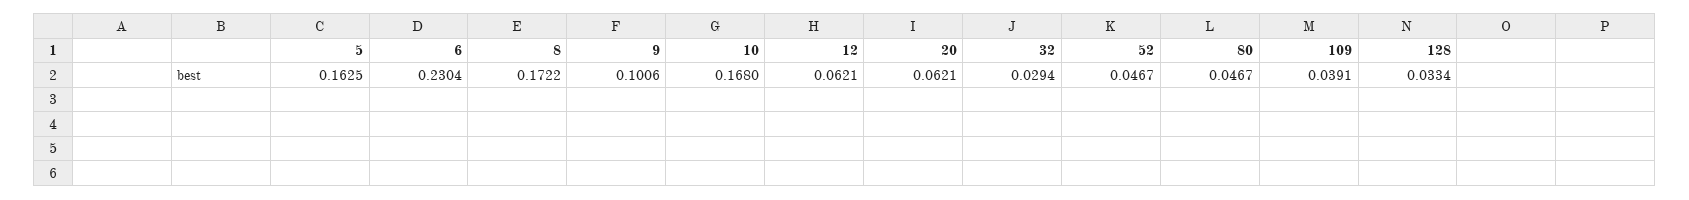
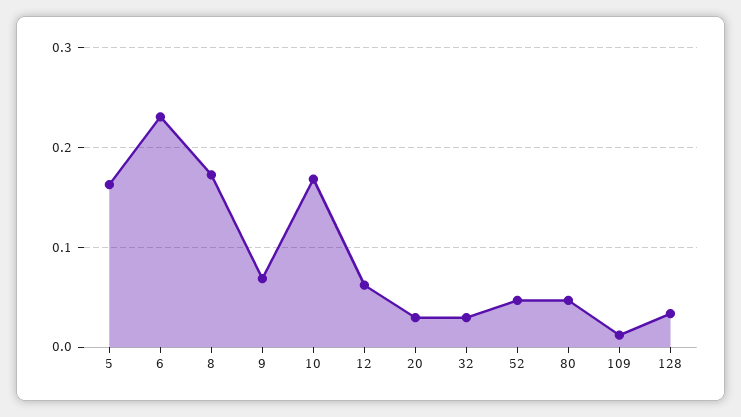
  {
    "5": 0.1625,
    "6": 0.2304,
    "8": 0.1722,
-   "9": 0.1006,
+   "9": 0.07,
    "10": 0.168,
    "12": 0.0621,
-   "20": 0.0621,
+   "20": 0.03,
    "32": 0.0294,
    "52": 0.0467,
    "80": 0.0467,
-   "109": 0.0391,
+   "109": 0.01,
    "128": 0.0334
  }

